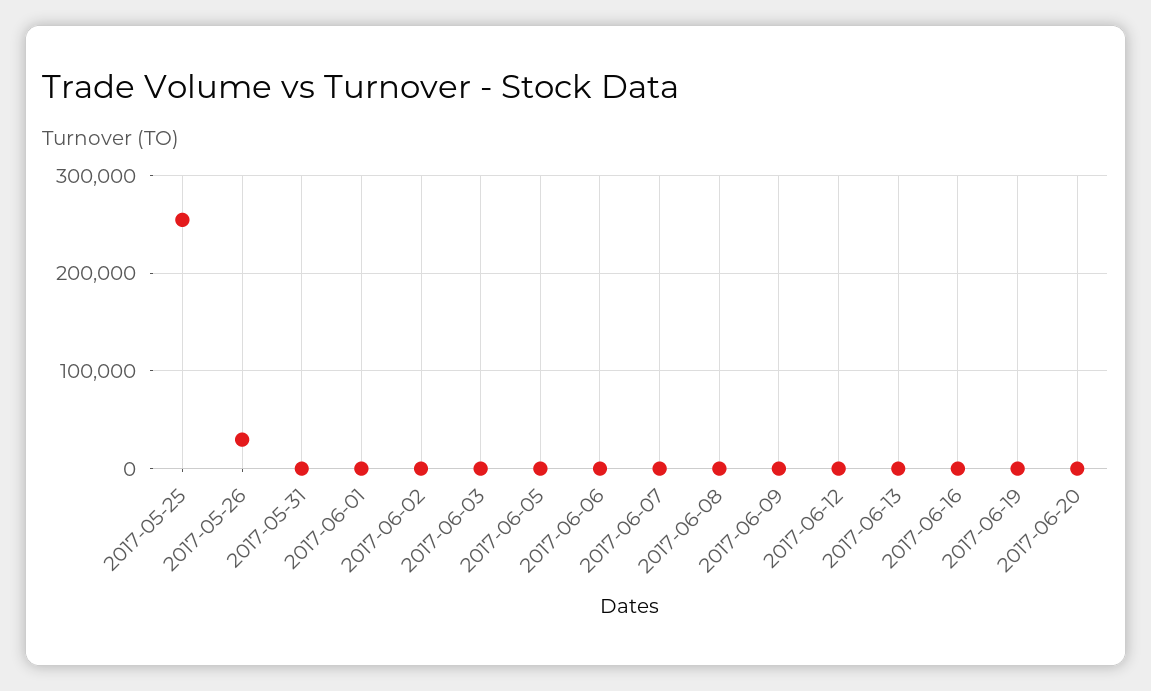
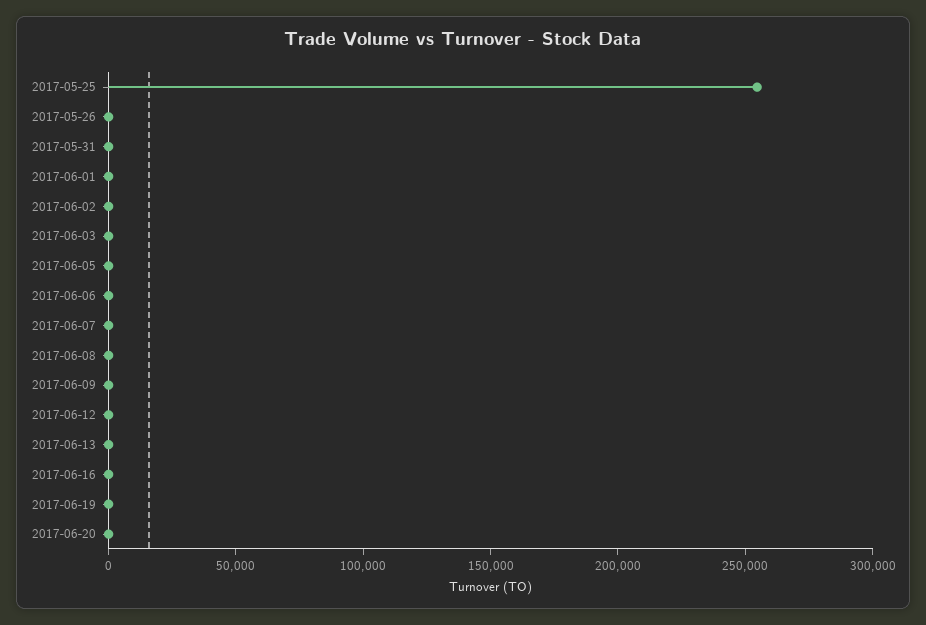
  {
    "2017-05-25": 250000,
-   "2017-05-26": 30000,
+   "2017-05-26": 0,
    "2017-05-31": 0,
    "2017-06-01": 0,
    "2017-06-02": 0,
    "2017-06-03": 0,
    "2017-06-05": 0,
    "2017-06-06": 0,
    "2017-06-07": 0,
    "2017-06-08": 0,
    "2017-06-09": 0,
    "2017-06-12": 0,
    "2017-06-13": 0,
    "2017-06-16": 0,
    "2017-06-19": 0,
    "2017-06-20": 0
  }

